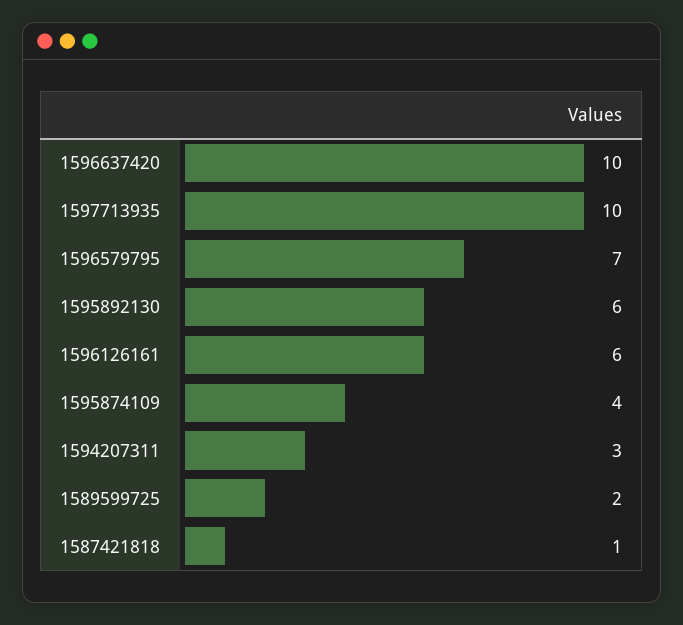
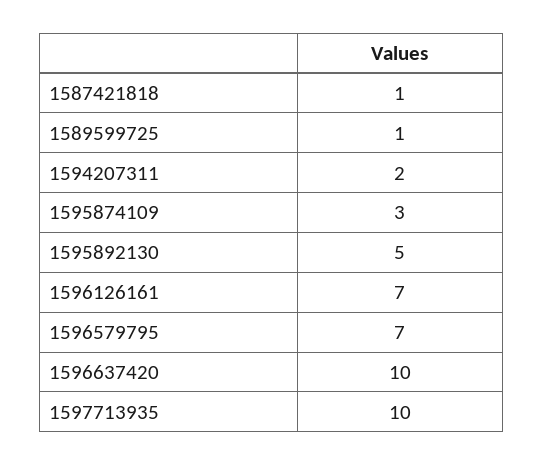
  {
    "1596637420": 10,
    "1597713935": 10,
    "1596579795": 7,
-   "1595892130": 6,
+   "1595892130": 5,
-   "1596126161": 6,
+   "1596126161": 7,
-   "1595874109": 4,
+   "1595874109": 3,
-   "1594207311": 3,
+   "1594207311": 2,
-   "1589599725": 2,
+   "1589599725": 1,
    "1587421818": 1
  }

